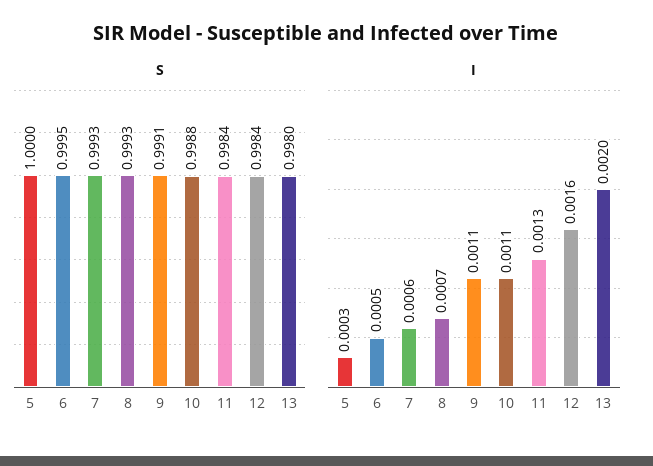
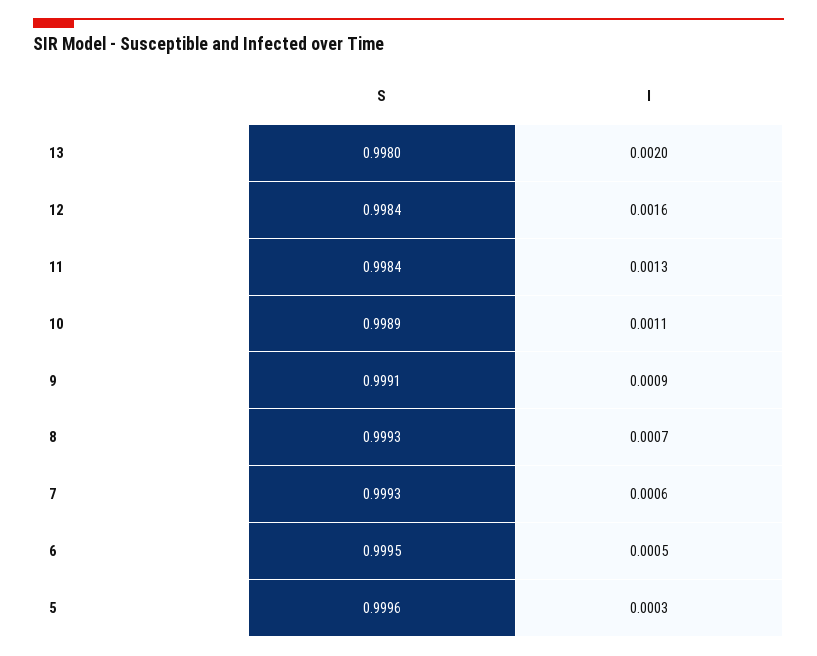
  {
    "S": {
-     "5": 1,
+     "5": 0.9996,
      "6": 0.9995,
      "7": 0.9993,
      "8": 0.9993,
      "9": 0.9991,
-     "10": 0.9988,
+     "10": 0.9989,
      "11": 0.9984,
      "12": 0.9984,
      "13": 0.998
    },
    "I": {
      "5": 0.0003,
      "6": 0.0005,
      "7": 0.0006,
      "8": 0.0007,
-     "9": 0.0011,
+     "9": 0.0009,
      "10": 0.0011,
      "11": 0.0013,
      "12": 0.0016,
      "13": 0.002
    }
  }

